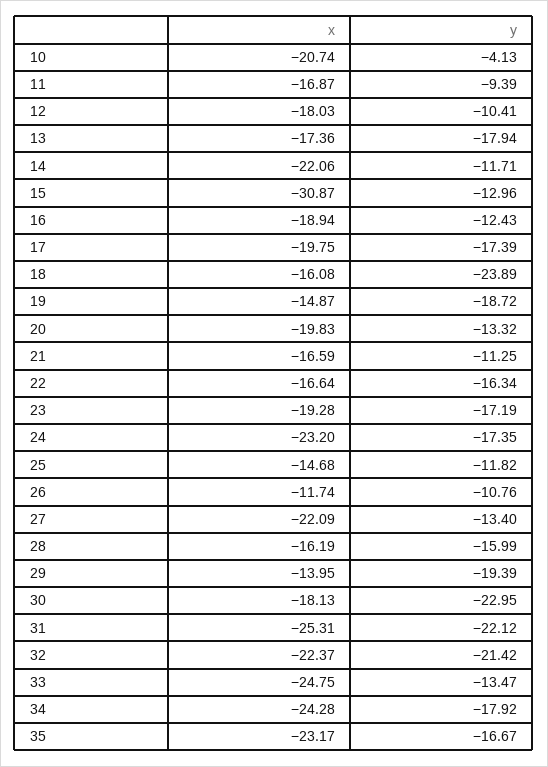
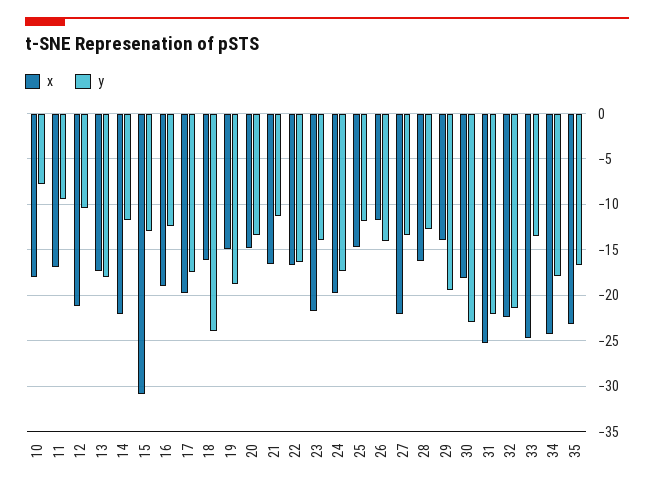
  {
    "x": {
-     "10": -20.74,
+     "10": -18,
      "11": -16.87,
-     "12": -18.03,
+     "12": -21,
      "13": -17.36,
      "14": -22.06,
      "15": -30.87,
      "16": -18.94,
      "17": -19.75,
      "18": -16.08,
      "19": -14.87,
-     "20": -19.83,
+     "20": -15,
      "21": -16.59,
      "22": -16.64,
-     "23": -19.28,
+     "23": -22,
-     "24": -23.2,
+     "24": -20,
      "25": -14.68,
      "26": -11.74,
      "27": -22.09,
      "28": -16.19,
      "29": -13.95,
      "30": -18.13,
      "31": -25.31,
      "32": -22.37,
      "33": -24.75,
      "34": -24.28,
      "35": -23.17
    },
    "y": {
-     "10": -4.13,
+     "10": -8,
      "11": -9.39,
      "12": -10.41,
      "13": -17.94,
      "14": -11.71,
      "15": -12.96,
      "16": -12.43,
      "17": -17.39,
      "18": -23.89,
      "19": -18.72,
      "20": -13.32,
      "21": -11.25,
      "22": -16.34,
-     "23": -17.19,
+     "23": -14,
      "24": -17.35,
      "25": -11.82,
-     "26": -10.76,
+     "26": -14,
      "27": -13.4,
-     "28": -15.99,
+     "28": -13,
      "29": -19.39,
      "30": -22.95,
      "31": -22.12,
      "32": -21.42,
      "33": -13.47,
      "34": -17.92,
      "35": -16.67
    }
  }

